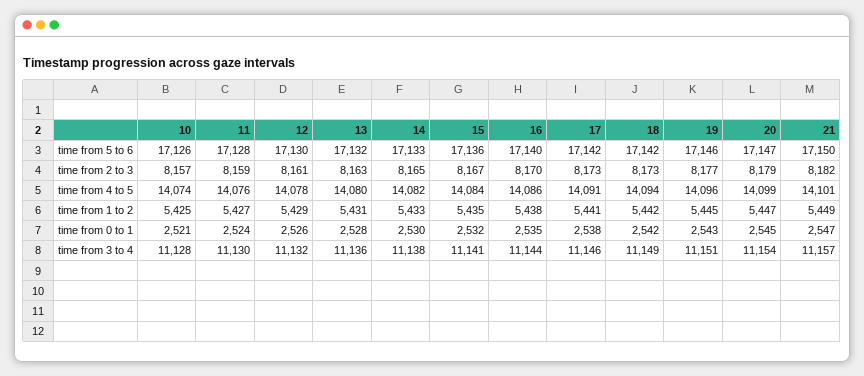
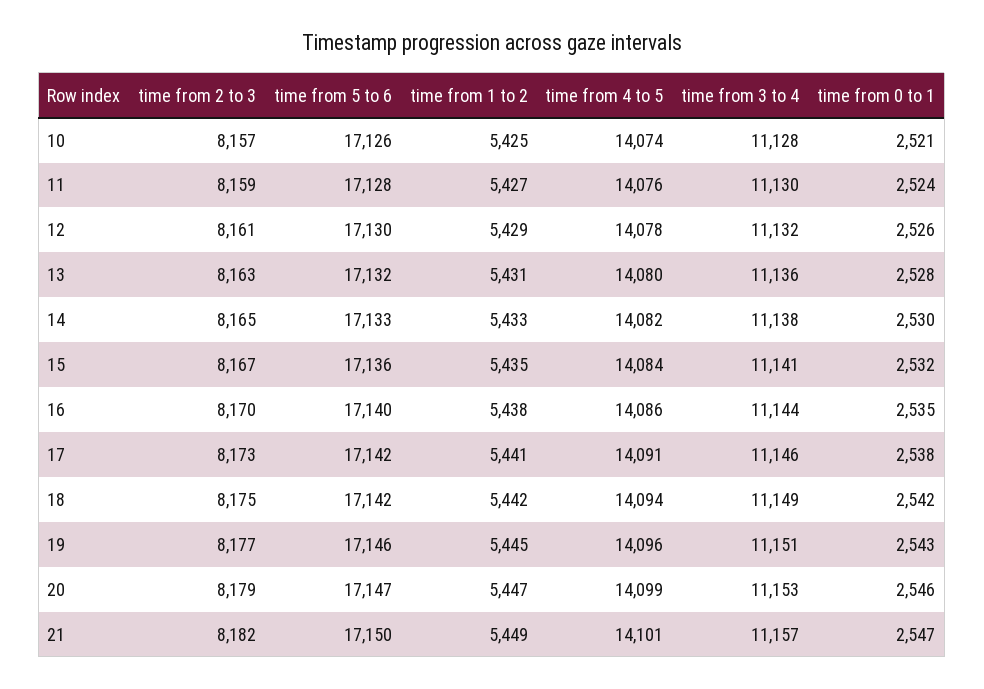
  {
    "10": {
      "time from 5 to 6": 17126,
      "time from 2 to 3": 8157,
      "time from 4 to 5": 14074,
      "time from 1 to 2": 5425,
      "time from 0 to 1": 2521,
      "time from 3 to 4": 11128
    },
    "11": {
      "time from 5 to 6": 17128,
      "time from 2 to 3": 8159,
      "time from 4 to 5": 14076,
      "time from 1 to 2": 5427,
      "time from 0 to 1": 2524,
      "time from 3 to 4": 11130
    },
    "12": {
      "time from 5 to 6": 17130,
      "time from 2 to 3": 8161,
      "time from 4 to 5": 14078,
      "time from 1 to 2": 5429,
      "time from 0 to 1": 2526,
      "time from 3 to 4": 11132
    },
    "13": {
      "time from 5 to 6": 17132,
      "time from 2 to 3": 8163,
      "time from 4 to 5": 14080,
      "time from 1 to 2": 5431,
      "time from 0 to 1": 2528,
      "time from 3 to 4": 11136
    },
    "14": {
      "time from 5 to 6": 17133,
      "time from 2 to 3": 8165,
      "time from 4 to 5": 14082,
      "time from 1 to 2": 5433,
      "time from 0 to 1": 2530,
      "time from 3 to 4": 11138
    },
    "15": {
      "time from 5 to 6": 17136,
      "time from 2 to 3": 8167,
      "time from 4 to 5": 14084,
      "time from 1 to 2": 5435,
      "time from 0 to 1": 2532,
      "time from 3 to 4": 11141
    },
    "16": {
      "time from 5 to 6": 17140,
      "time from 2 to 3": 8170,
      "time from 4 to 5": 14086,
      "time from 1 to 2": 5438,
      "time from 0 to 1": 2535,
      "time from 3 to 4": 11144
    },
    "17": {
      "time from 5 to 6": 17142,
      "time from 2 to 3": 8173,
      "time from 4 to 5": 14091,
      "time from 1 to 2": 5441,
      "time from 0 to 1": 2538,
      "time from 3 to 4": 11146
    },
    "18": {
      "time from 5 to 6": 17142,
-     "time from 2 to 3": 8173,
+     "time from 2 to 3": 8175,
      "time from 4 to 5": 14094,
      "time from 1 to 2": 5442,
      "time from 0 to 1": 2542,
      "time from 3 to 4": 11149
    },
    "19": {
      "time from 5 to 6": 17146,
      "time from 2 to 3": 8177,
      "time from 4 to 5": 14096,
      "time from 1 to 2": 5445,
      "time from 0 to 1": 2543,
      "time from 3 to 4": 11151
    },
    "20": {
      "time from 5 to 6": 17147,
      "time from 2 to 3": 8179,
      "time from 4 to 5": 14099,
      "time from 1 to 2": 5447,
-     "time from 0 to 1": 2545,
+     "time from 0 to 1": 2546,
-     "time from 3 to 4": 11154
+     "time from 3 to 4": 11153
    },
    "21": {
      "time from 5 to 6": 17150,
      "time from 2 to 3": 8182,
      "time from 4 to 5": 14101,
      "time from 1 to 2": 5449,
      "time from 0 to 1": 2547,
      "time from 3 to 4": 11157
    }
  }

